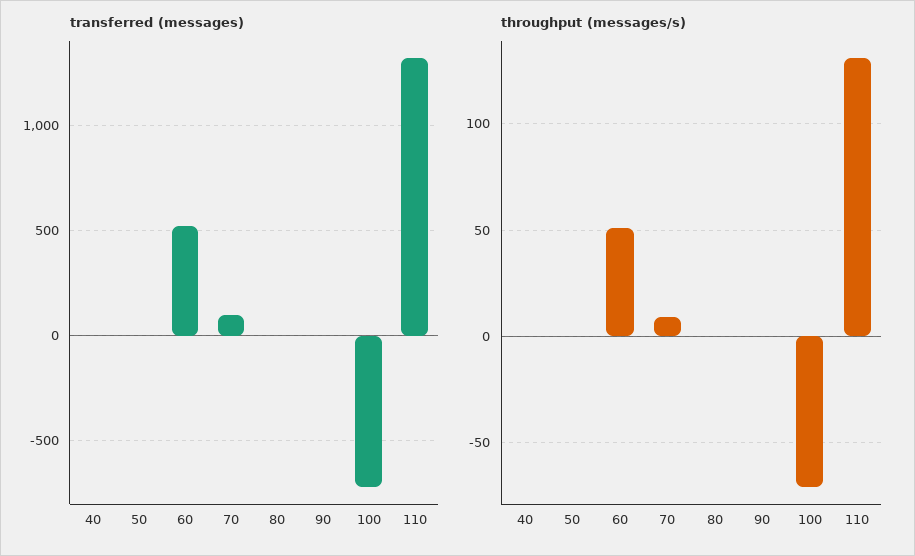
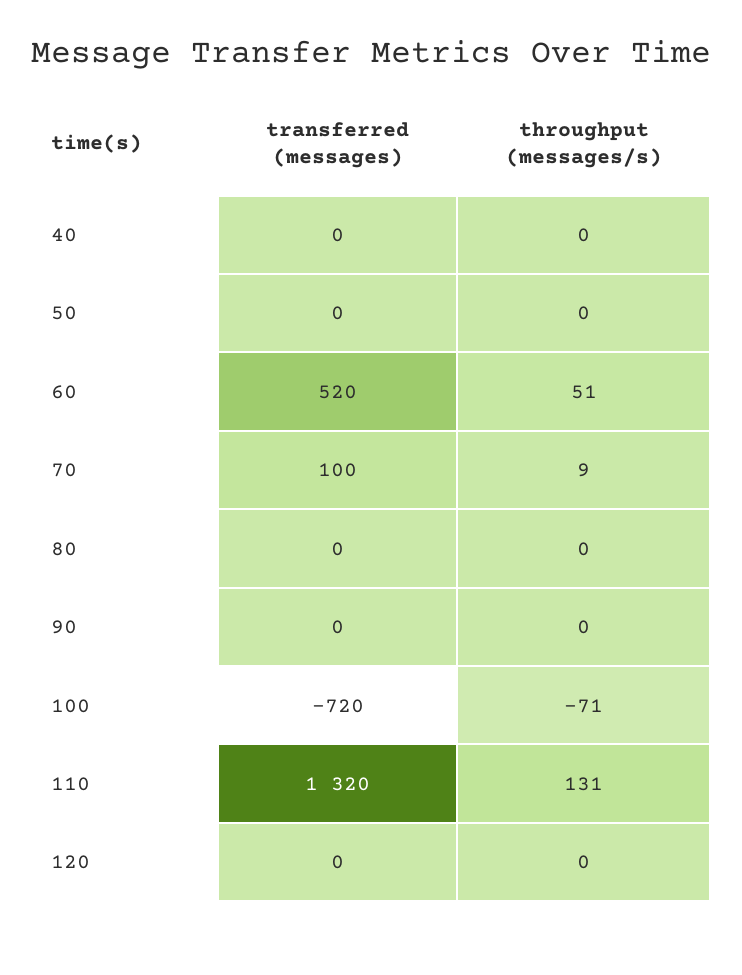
  {
    "transferred (messages)": {
      "40": 0,
      "50": 0,
      "60": 520,
      "70": 100,
      "80": 0,
      "90": 0,
      "100": -720,
-     "110": 1320
+     "110": 1320,
+     "120": 0
    },
    "throughput (messages/s)": {
      "40": 0,
      "50": 0,
      "60": 51,
      "70": 9,
      "80": 0,
      "90": 0,
      "100": -71,
-     "110": 131
+     "110": 131,
+     "120": 0
    }
  }

